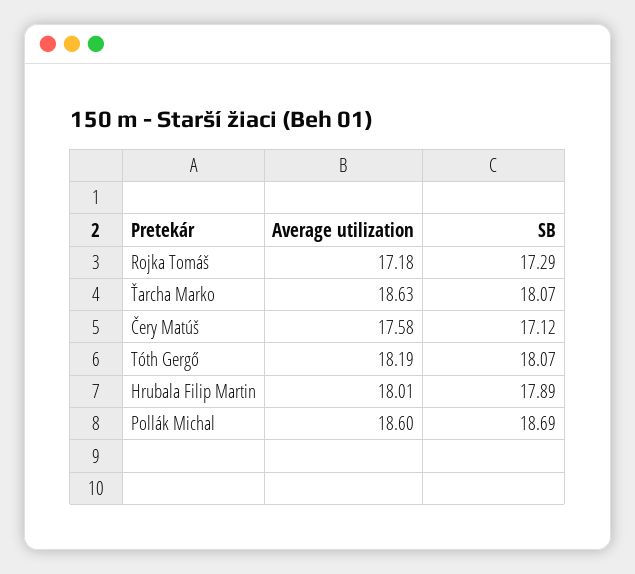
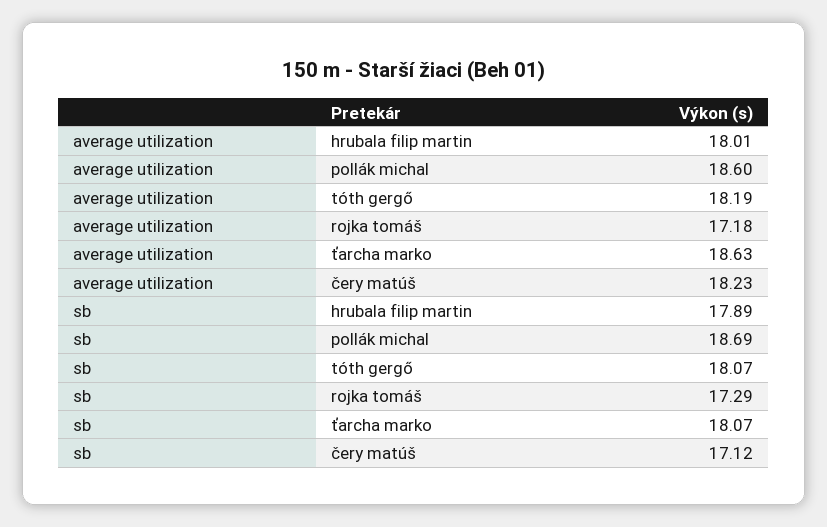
  {
    "Average utilization": {
      "Rojka Tomáš": 17.18,
      "Ťarcha Marko": 18.63,
-     "Čery Matúš": 17.58,
+     "Čery Matúš": 18.23,
      "Tóth Gergő": 18.19,
      "Hrubala Filip Martin": 18.01,
      "Pollák Michal": 18.6
    },
    "SB": {
      "Rojka Tomáš": 17.29,
      "Ťarcha Marko": 18.07,
      "Čery Matúš": 17.12,
      "Tóth Gergő": 18.07,
      "Hrubala Filip Martin": 17.89,
      "Pollák Michal": 18.69
    }
  }

